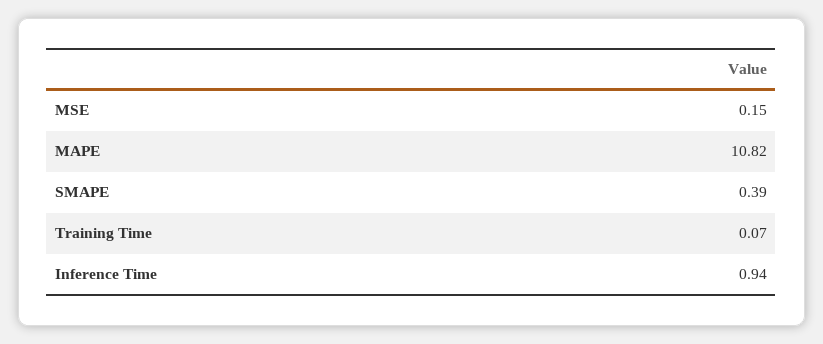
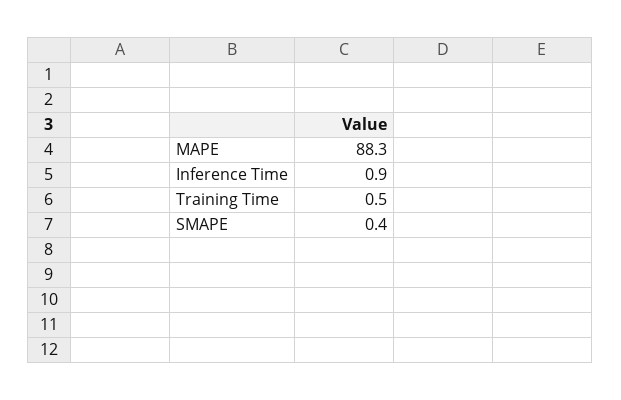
  {
-   "MSE": 0.15,
-   "MAPE": 10.82,
+   "MAPE": 88.3,
    "SMAPE": 0.39,
-   "Training Time": 0.07,
+   "Training Time": 0.5,
    "Inference Time": 0.94
  }

